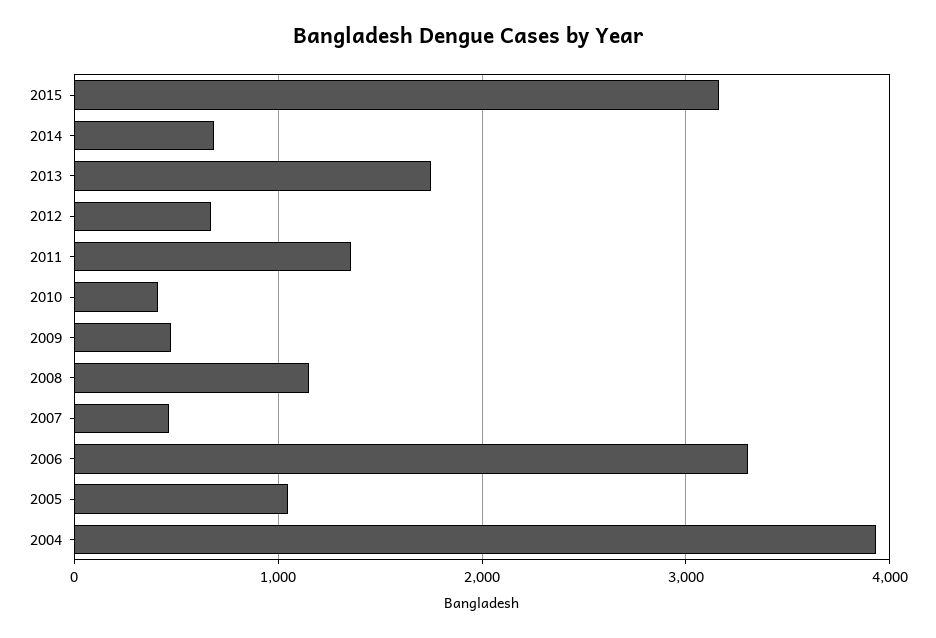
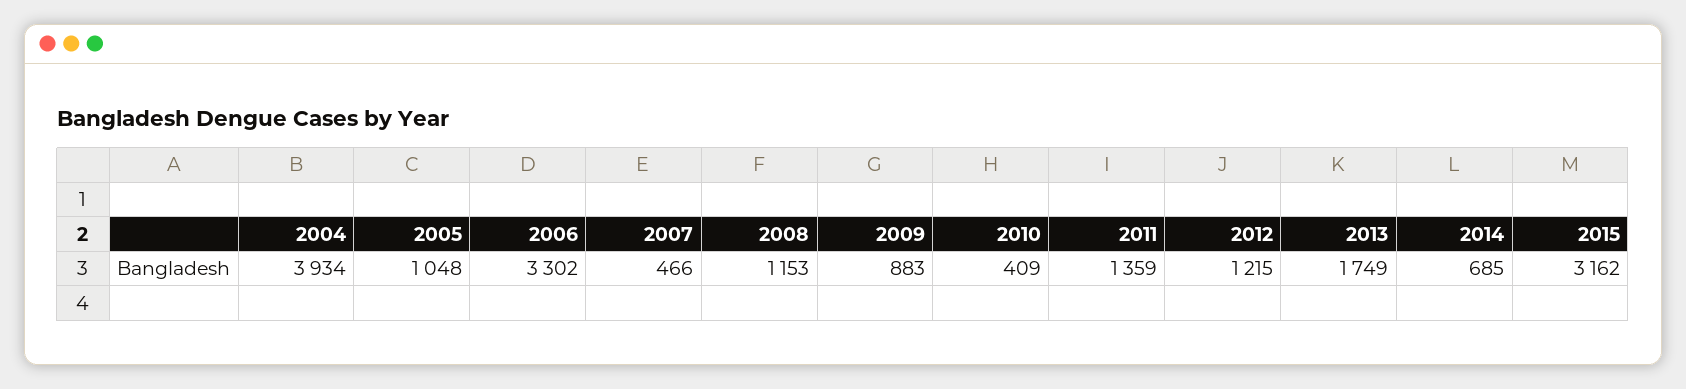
  {
    "2015": 3162,
    "2014": 685,
    "2013": 1749,
-   "2012": 700,
+   "2012": 1215,
    "2011": 1359,
    "2010": 409,
-   "2009": 500,
+   "2009": 883,
    "2008": 1153,
    "2007": 466,
    "2006": 3302,
    "2005": 1048,
    "2004": 3934
  }

